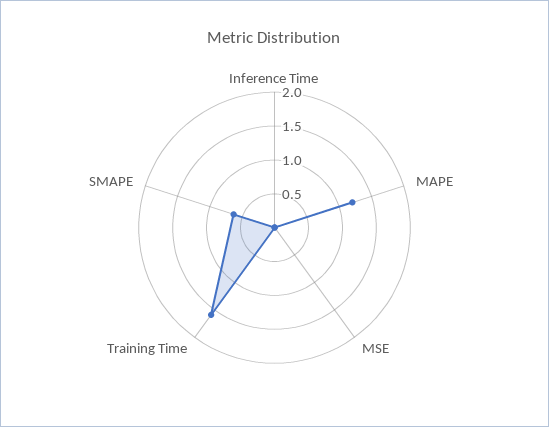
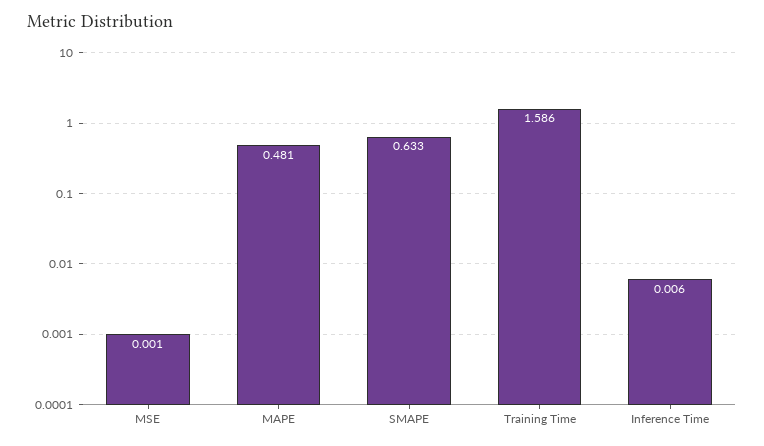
  {
    "Inference Time": 0.006,
-   "MAPE": 1.25,
+   "MAPE": 0.481,
    "MSE": 0.001,
    "Training Time": 1.586,
    "SMAPE": 0.633
  }

